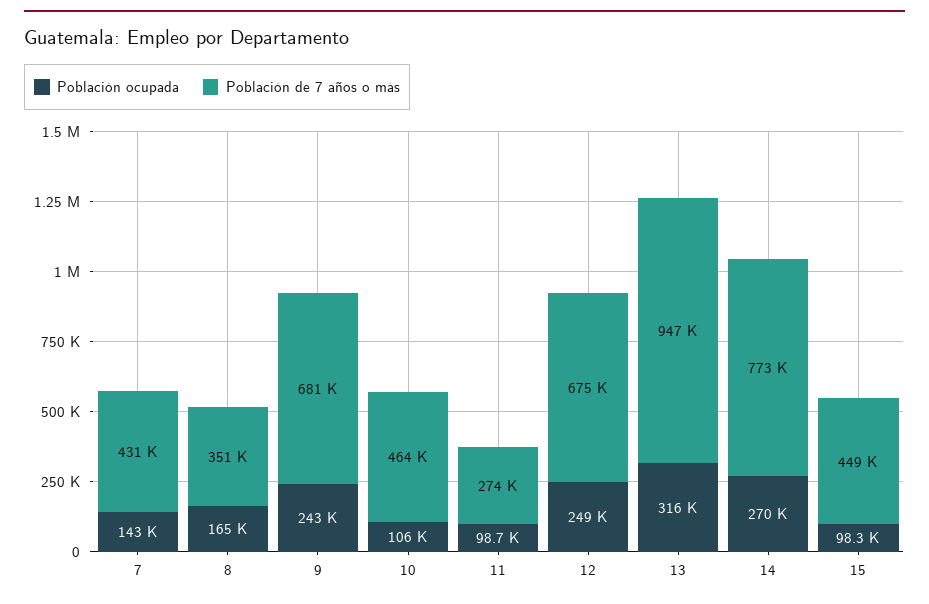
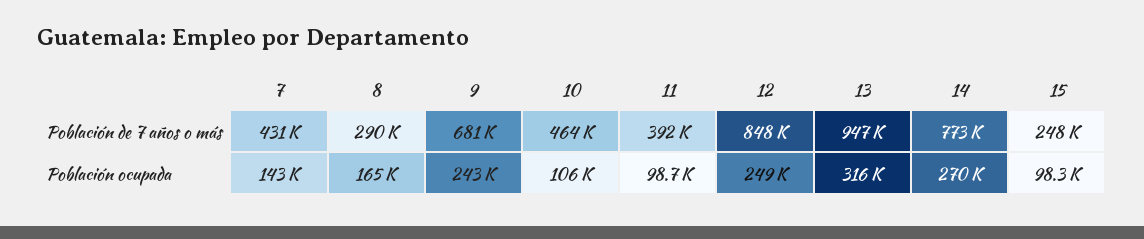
  {
    "Población ocupada": {
      "7": 143000,
      "8": 165000,
      "9": 243000,
      "10": 106000,
      "11": 98700,
      "12": 249000,
      "13": 316000,
      "14": 270000,
      "15": 98300
    },
    "Población de 7 años o más": {
      "7": 431000,
-     "8": 351000,
+     "8": 290000,
      "9": 681000,
      "10": 464000,
-     "11": 274000,
+     "11": 392000,
-     "12": 675000,
+     "12": 848000,
      "13": 947000,
      "14": 773000,
-     "15": 449000
+     "15": 248000
    }
  }

